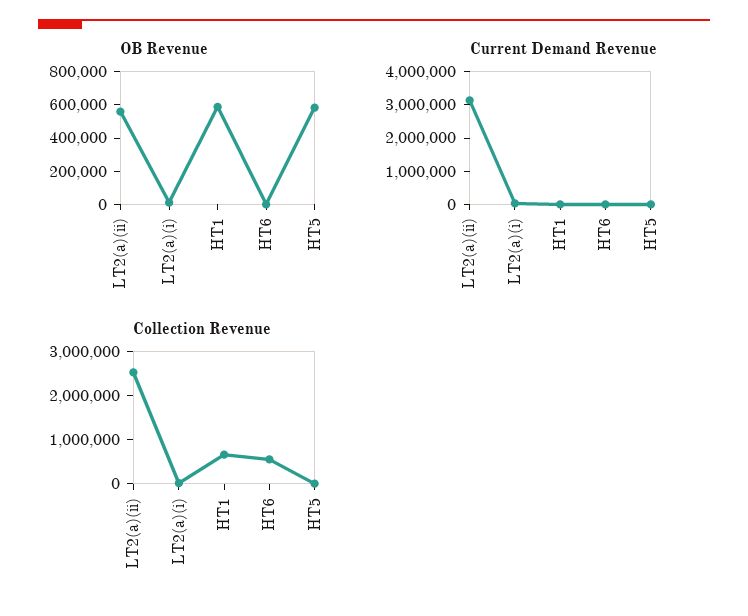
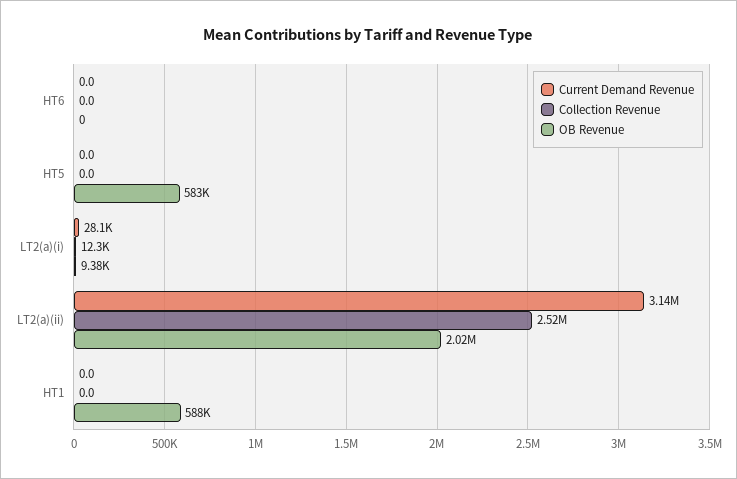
  {
    "OB Revenue": {
-     "LT2(a)(ii)": 550000,
+     "LT2(a)(ii)": 2020000,
      "LT2(a)(i)": 9380,
      "HT1": 588000,
      "HT6": 0,
      "HT5": 583000
    },
    "Current Demand Revenue": {
      "LT2(a)(ii)": 3140000,
      "LT2(a)(i)": 28100,
      "HT1": 0,
      "HT6": 0,
      "HT5": 0
    },
    "Collection Revenue": {
      "LT2(a)(ii)": 2520000,
      "LT2(a)(i)": 12300,
-     "HT1": 600000,
+     "HT1": 0,
-     "HT6": 600000,
+     "HT6": 0,
      "HT5": 0
    }
  }

